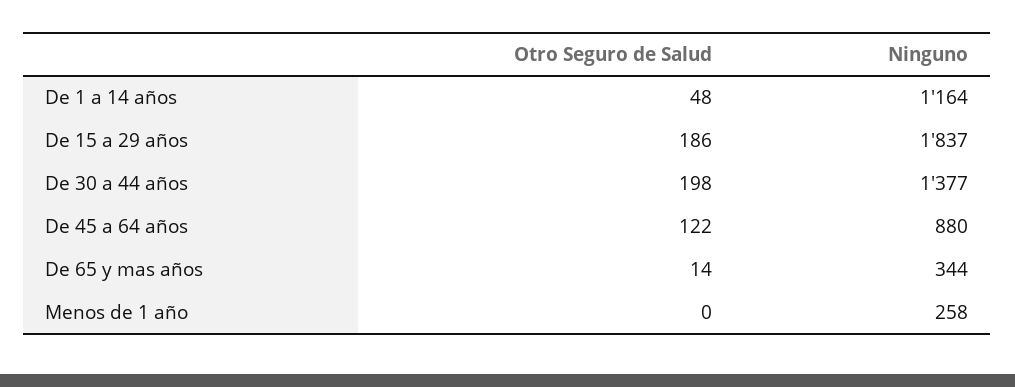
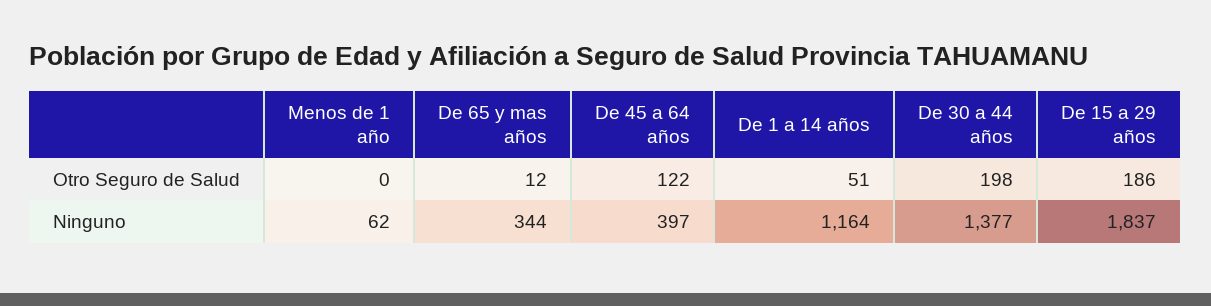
  {
    "Otro Seguro de Salud": {
-     "De 1 a 14 años": 48,
+     "De 1 a 14 años": 51,
      "De 15 a 29 años": 186,
      "De 30 a 44 años": 198,
      "De 45 a 64 años": 122,
-     "De 65 y mas años": 14,
+     "De 65 y mas años": 12,
      "Menos de 1 año": 0
    },
    "Ninguno": {
      "De 1 a 14 años": 1164,
      "De 15 a 29 años": 1837,
      "De 30 a 44 años": 1377,
-     "De 45 a 64 años": 880,
+     "De 45 a 64 años": 397,
      "De 65 y mas años": 344,
-     "Menos de 1 año": 258
+     "Menos de 1 año": 62
    }
  }

